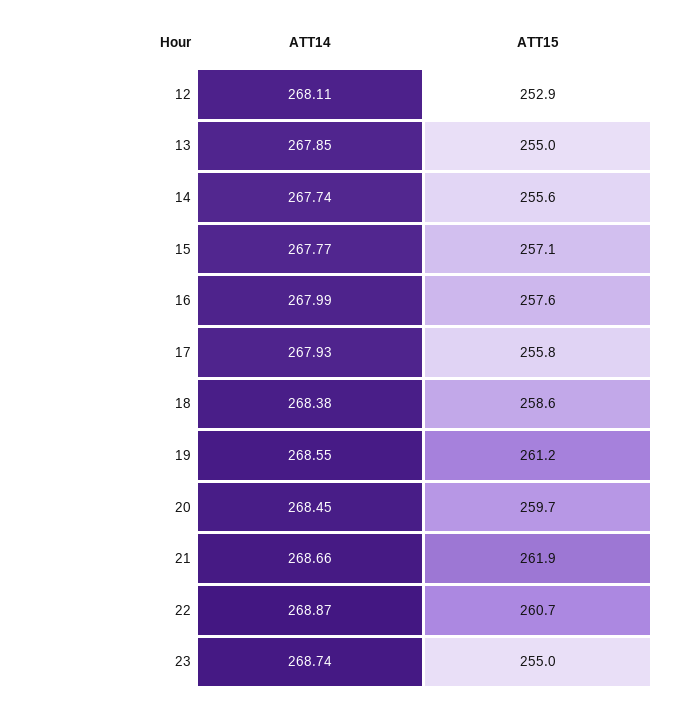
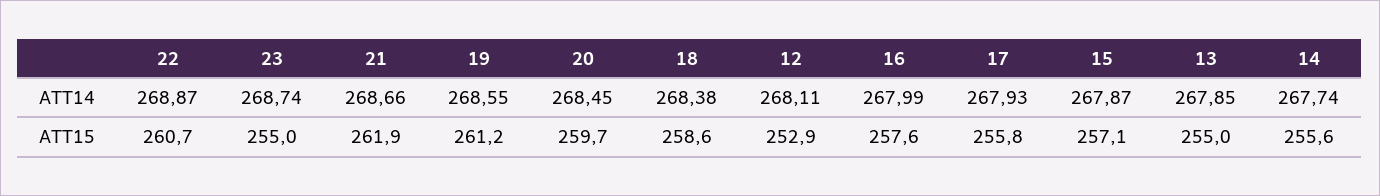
  {
    "ATT14": {
      "12": 268.11,
      "13": 267.85,
      "14": 267.74,
-     "15": 267.77,
+     "15": 267.87,
      "16": 267.99,
      "17": 267.93,
      "18": 268.38,
      "19": 268.55,
      "20": 268.45,
      "21": 268.66,
      "22": 268.87,
      "23": 268.74
    },
    "ATT15": {
      "12": 252.9,
      "13": 255,
      "14": 255.6,
      "15": 257.1,
      "16": 257.6,
      "17": 255.8,
      "18": 258.6,
      "19": 261.2,
      "20": 259.7,
      "21": 261.9,
      "22": 260.7,
      "23": 255
    }
  }

